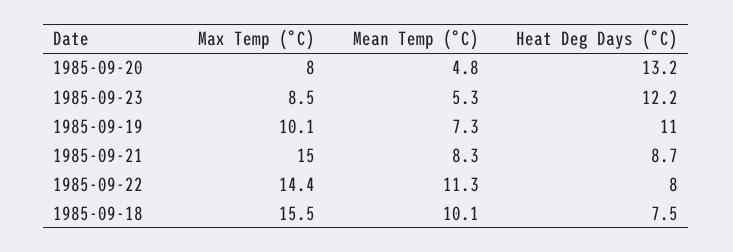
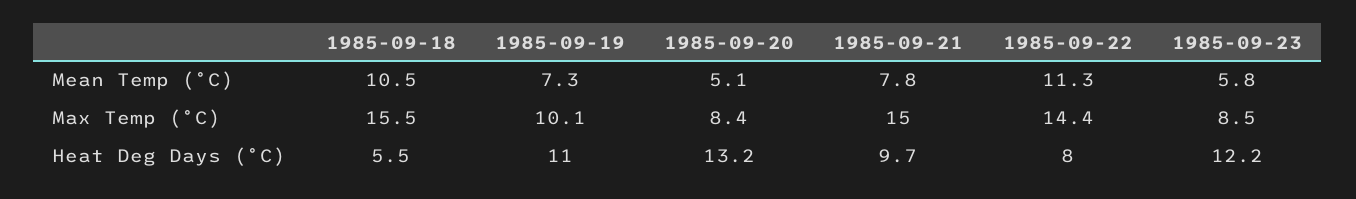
  {
    "Max Temp (°C)": {
-     "1985-09-20": 8,
+     "1985-09-20": 8.4,
      "1985-09-23": 8.5,
      "1985-09-19": 10.1,
      "1985-09-21": 15,
      "1985-09-22": 14.4,
      "1985-09-18": 15.5
    },
    "Mean Temp (°C)": {
-     "1985-09-20": 4.8,
+     "1985-09-20": 5.1,
-     "1985-09-23": 5.3,
+     "1985-09-23": 5.8,
      "1985-09-19": 7.3,
-     "1985-09-21": 8.3,
+     "1985-09-21": 7.8,
      "1985-09-22": 11.3,
-     "1985-09-18": 10.1
+     "1985-09-18": 10.5
    },
    "Heat Deg Days (°C)": {
      "1985-09-20": 13.2,
      "1985-09-23": 12.2,
      "1985-09-19": 11,
-     "1985-09-21": 8.7,
+     "1985-09-21": 9.7,
      "1985-09-22": 8,
-     "1985-09-18": 7.5
+     "1985-09-18": 5.5
    }
  }

